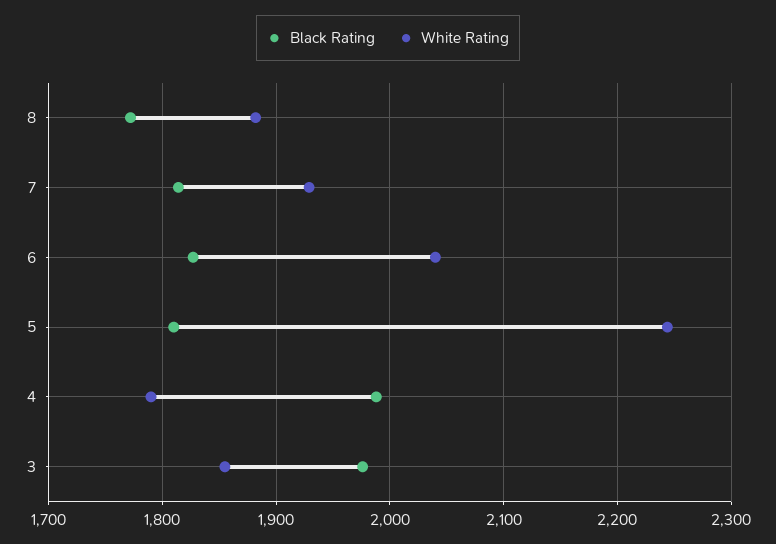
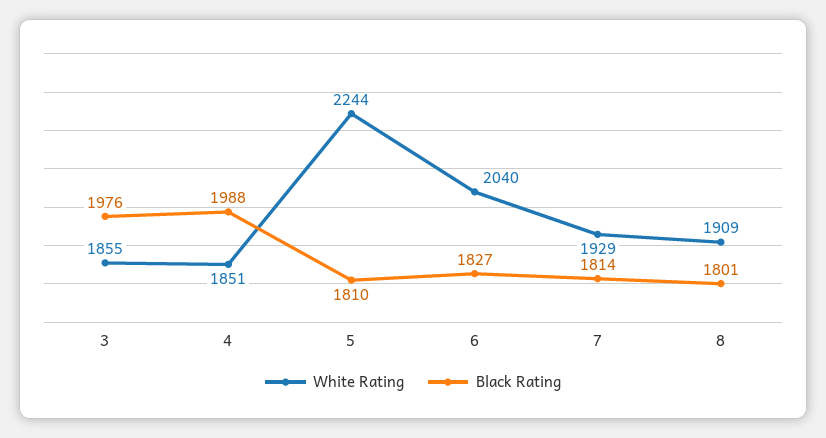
  {
    "Black Rating": {
-     "8": 1770,
+     "8": 1801,
      "7": 1814,
      "6": 1827,
      "5": 1810,
      "4": 1988,
      "3": 1976
    },
    "White Rating": {
-     "8": 1880,
+     "8": 1909,
      "7": 1929,
      "6": 2040,
      "5": 2244,
-     "4": 1790,
+     "4": 1851,
      "3": 1855
    }
  }

